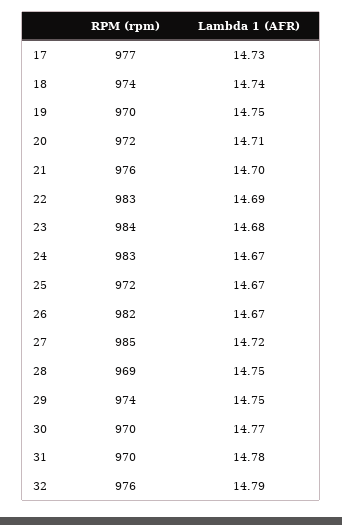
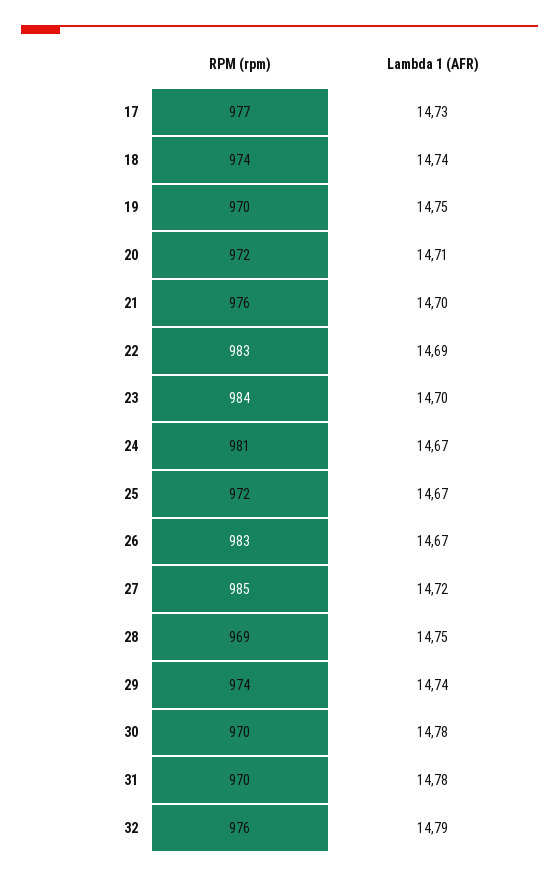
  {
    "RPM (rpm)": {
      "17": 977,
      "18": 974,
      "19": 970,
      "20": 972,
      "21": 976,
      "22": 983,
      "23": 984,
-     "24": 983,
+     "24": 981,
      "25": 972,
-     "26": 982,
+     "26": 983,
      "27": 985,
      "28": 969,
      "29": 974,
      "30": 970,
      "31": 970,
      "32": 976
    },
    "Lambda 1 (AFR)": {
      "17": 14.73,
      "18": 14.74,
      "19": 14.75,
      "20": 14.71,
      "21": 14.7,
      "22": 14.69,
-     "23": 14.68,
+     "23": 14.7,
      "24": 14.67,
      "25": 14.67,
      "26": 14.67,
      "27": 14.72,
      "28": 14.75,
-     "29": 14.75,
+     "29": 14.74,
-     "30": 14.77,
+     "30": 14.78,
      "31": 14.78,
      "32": 14.79
    }
  }

